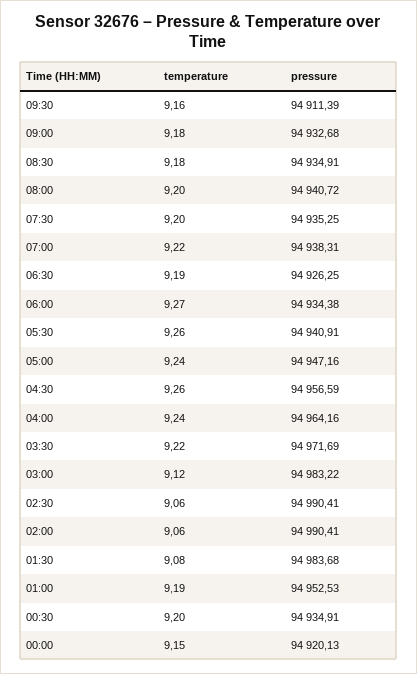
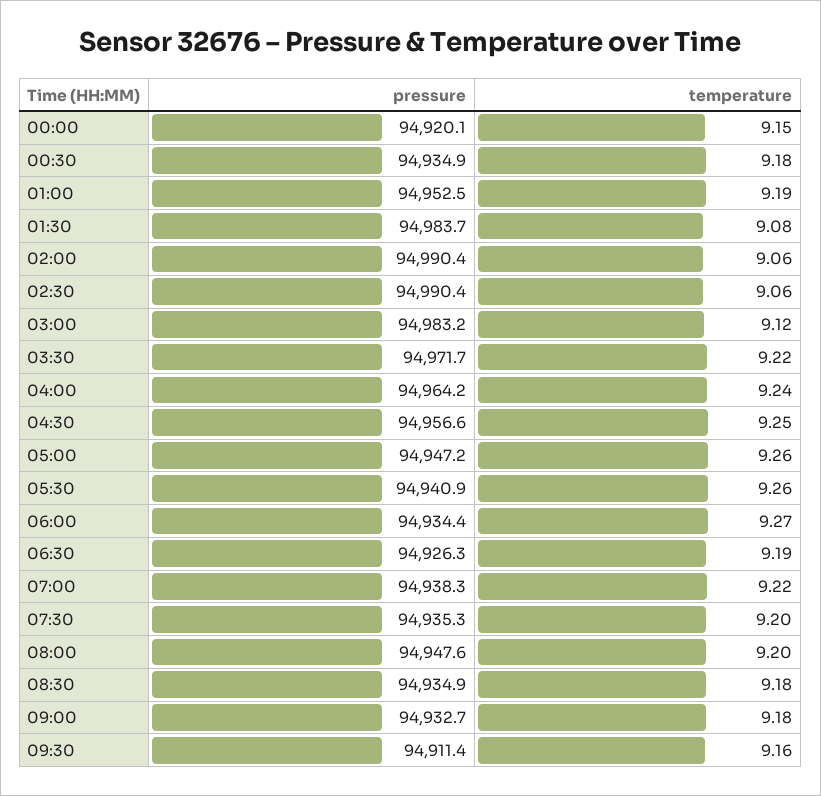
  {
    "temperature": {
      "09:30": 9.16,
      "09:00": 9.18,
      "08:30": 9.18,
      "08:00": 9.2,
      "07:30": 9.2,
      "07:00": 9.22,
      "06:30": 9.19,
      "06:00": 9.27,
      "05:30": 9.26,
-     "05:00": 9.24,
+     "05:00": 9.26,
-     "04:30": 9.26,
+     "04:30": 9.25,
      "04:00": 9.24,
      "03:30": 9.22,
      "03:00": 9.12,
      "02:30": 9.06,
      "02:00": 9.06,
      "01:30": 9.08,
      "01:00": 9.19,
-     "00:30": 9.2,
+     "00:30": 9.18,
      "00:00": 9.15
    },
    "pressure": {
      "09:30": 94911.39,
      "09:00": 94932.68,
      "08:30": 94934.91,
-     "08:00": 94940.72,
+     "08:00": 94947.6,
      "07:30": 94935.25,
      "07:00": 94938.31,
      "06:30": 94926.25,
      "06:00": 94934.38,
      "05:30": 94940.91,
      "05:00": 94947.16,
      "04:30": 94956.59,
      "04:00": 94964.16,
      "03:30": 94971.69,
      "03:00": 94983.22,
      "02:30": 94990.41,
      "02:00": 94990.41,
      "01:30": 94983.68,
      "01:00": 94952.53,
      "00:30": 94934.91,
      "00:00": 94920.13
    }
  }

